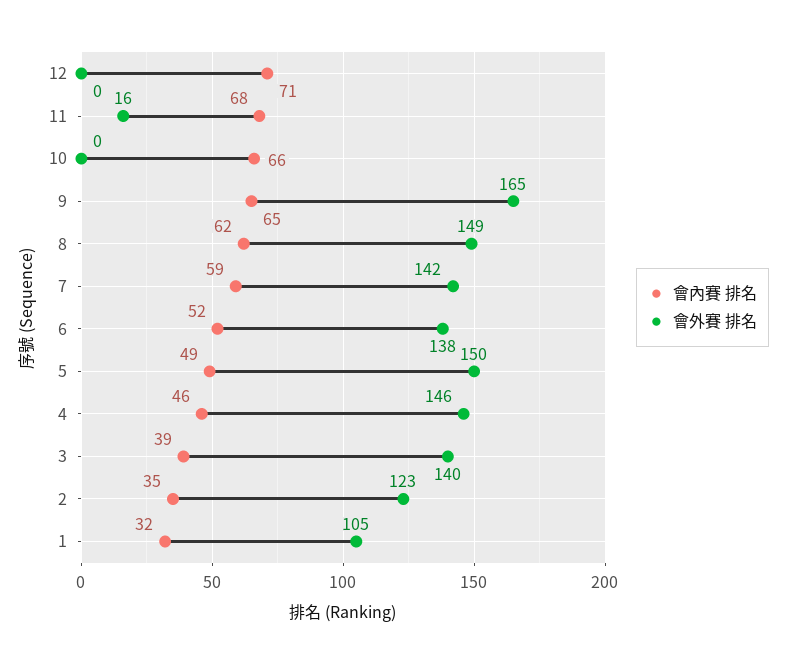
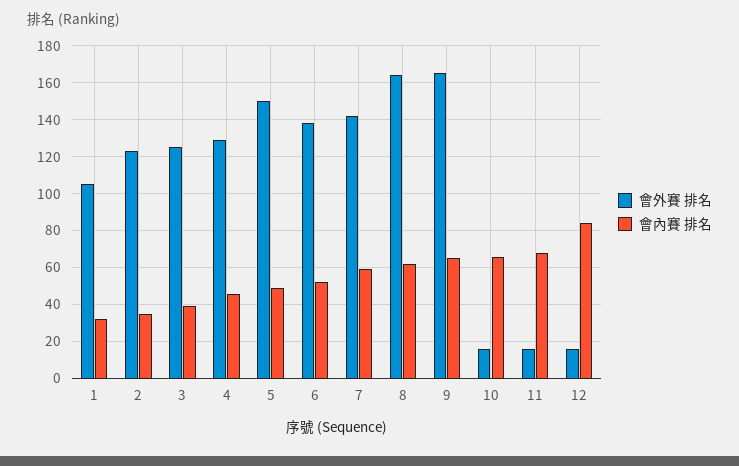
  {
    "會內賽 排名": {
-     "12": 71,
+     "12": 85,
      "11": 68,
      "10": 66,
      "9": 65,
      "8": 62,
      "7": 59,
      "6": 52,
      "5": 49,
      "4": 46,
      "3": 39,
      "2": 35,
      "1": 32
    },
    "會外賽 排名": {
-     "12": 0,
+     "12": 15,
      "11": 16,
-     "10": 0,
+     "10": 15,
      "9": 165,
-     "8": 149,
+     "8": 165,
      "7": 142,
      "6": 138,
      "5": 150,
-     "4": 146,
+     "4": 130,
-     "3": 140,
+     "3": 125,
      "2": 123,
      "1": 105
    }
  }

